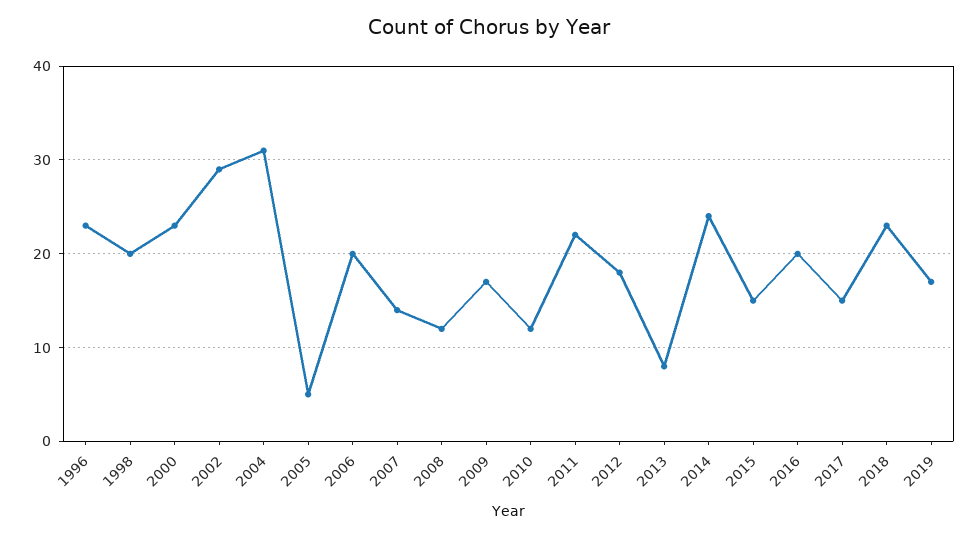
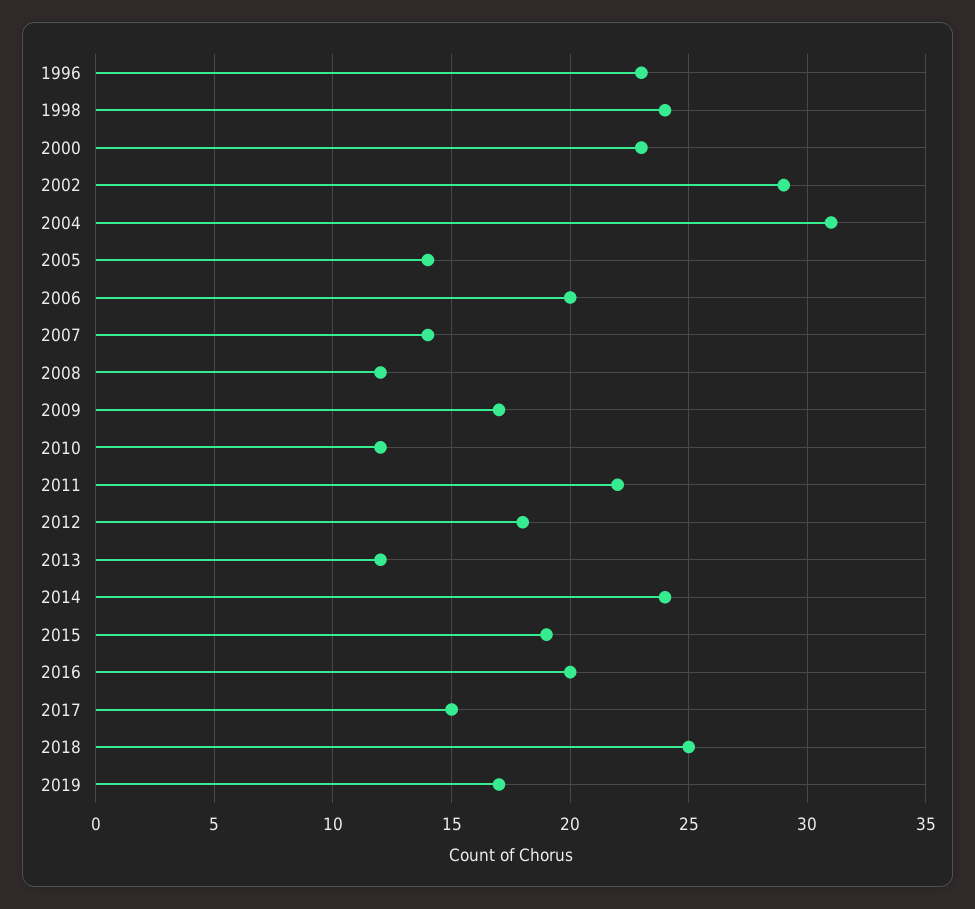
  {
    "1996": 23,
-   "1998": 20,
+   "1998": 24,
    "2000": 23,
    "2002": 29,
    "2004": 31,
-   "2005": 5,
+   "2005": 14,
    "2006": 20,
    "2007": 14,
    "2008": 12,
    "2009": 17,
    "2010": 12,
    "2011": 22,
    "2012": 18,
-   "2013": 8,
+   "2013": 12,
    "2014": 24,
-   "2015": 15,
+   "2015": 19,
    "2016": 20,
    "2017": 15,
-   "2018": 23,
+   "2018": 25,
    "2019": 17
  }

